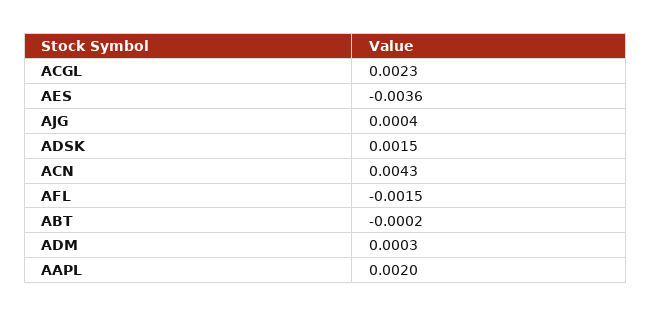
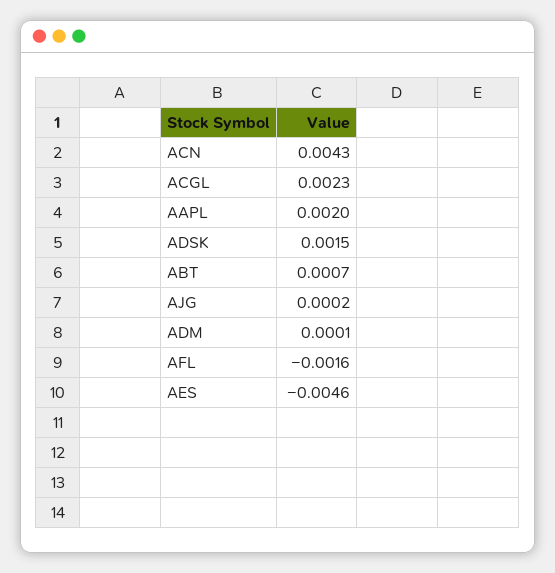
  {
    "ACGL": 0.0023,
-   "AES": -0.0036,
+   "AES": -0.0046,
-   "AJG": 0.0004,
+   "AJG": 0.0002,
    "ADSK": 0.0015,
    "ACN": 0.0043,
-   "AFL": -0.0015,
+   "AFL": -0.0016,
-   "ABT": -0.0002,
+   "ABT": 0.0007,
-   "ADM": 0.0003,
+   "ADM": 0.0001,
    "AAPL": 0.002
  }

